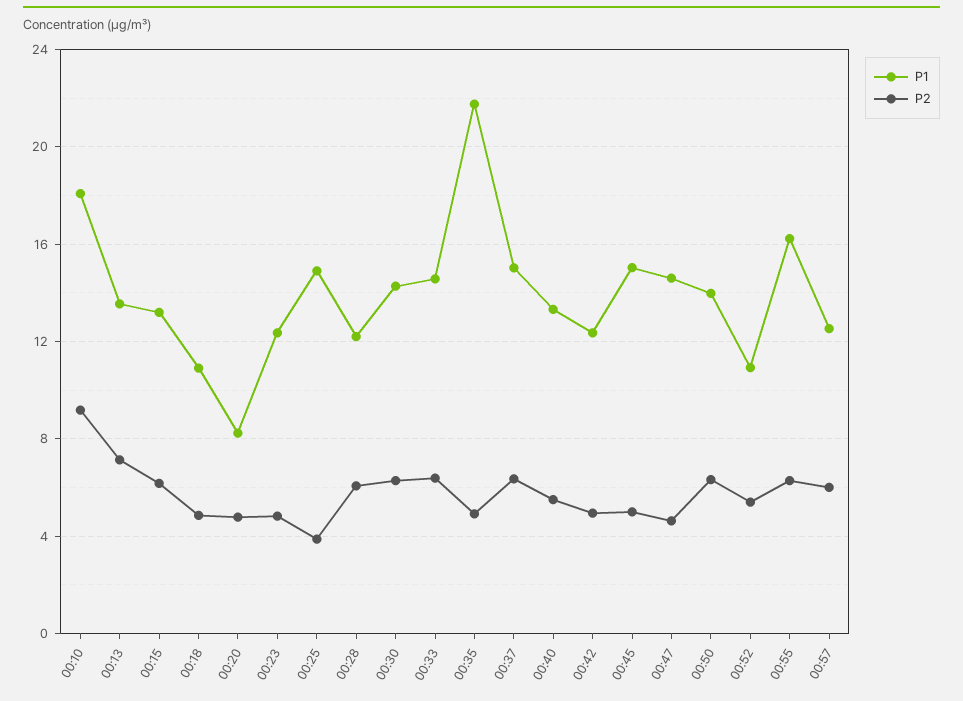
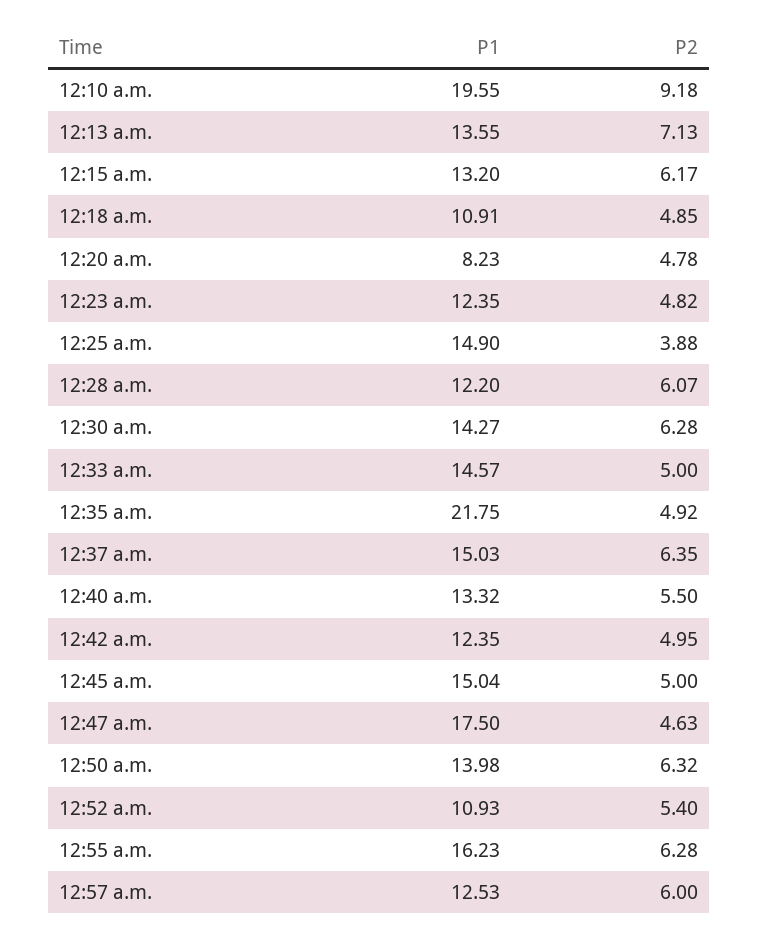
  {
    "P1": {
-     "00:10": 18,
+     "00:10": 19.55,
      "00:13": 13.55,
      "00:15": 13.2,
      "00:18": 10.91,
      "00:20": 8.23,
      "00:23": 12.35,
      "00:25": 14.9,
      "00:28": 12.2,
      "00:30": 14.27,
      "00:33": 14.57,
      "00:35": 21.75,
      "00:37": 15.03,
      "00:40": 13.32,
      "00:42": 12.35,
      "00:45": 15.04,
-     "00:47": 14.5,
+     "00:47": 17.5,
      "00:50": 13.98,
      "00:52": 10.93,
      "00:55": 16.23,
      "00:57": 12.53
    },
    "P2": {
      "00:10": 9.18,
      "00:13": 7.13,
      "00:15": 6.17,
      "00:18": 4.85,
      "00:20": 4.78,
      "00:23": 4.82,
      "00:25": 3.88,
      "00:28": 6.07,
      "00:30": 6.28,
-     "00:33": 6.5,
+     "00:33": 5,
      "00:35": 4.92,
      "00:37": 6.35,
      "00:40": 5.5,
      "00:42": 4.95,
      "00:45": 5,
      "00:47": 4.63,
      "00:50": 6.32,
      "00:52": 5.4,
      "00:55": 6.28,
      "00:57": 6
    }
  }

